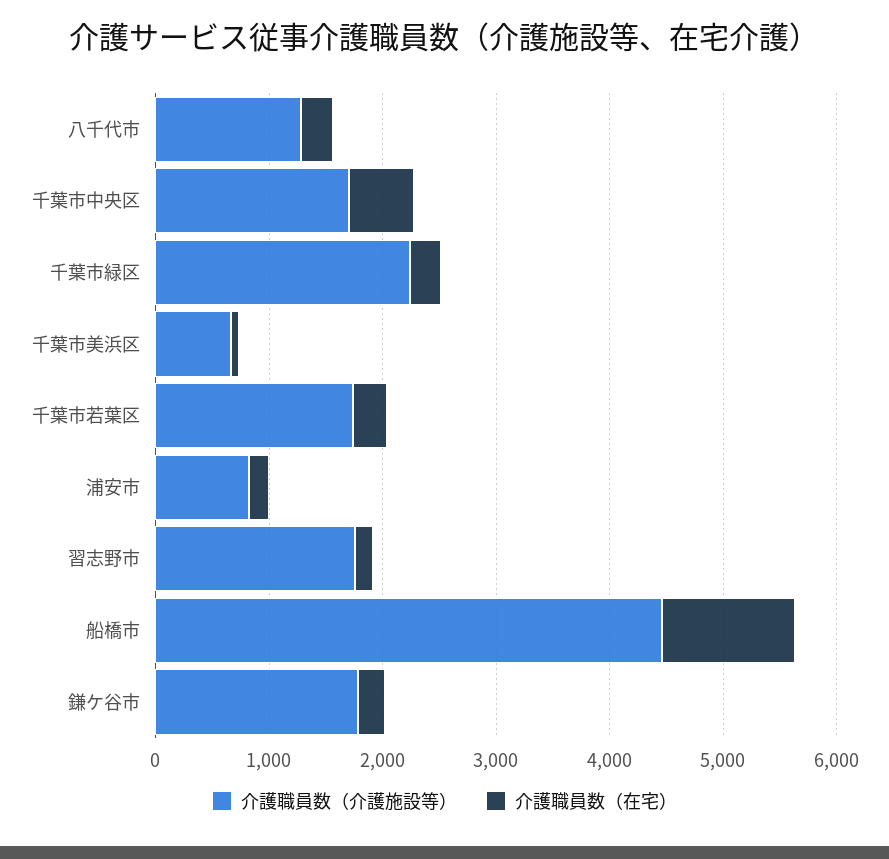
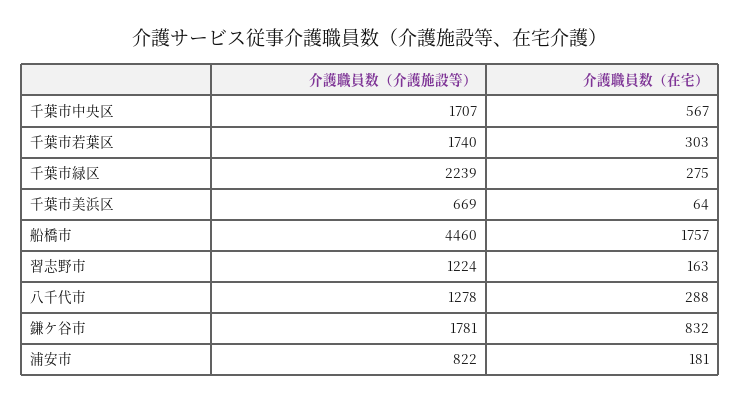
  {
    "介護職員数（介護施設等）": {
      "八千代市": 1278,
      "千葉市中央区": 1707,
      "千葉市緑区": 2239,
      "千葉市美浜区": 669,
      "千葉市若葉区": 1740,
      "浦安市": 822,
-     "習志野市": 1800,
+     "習志野市": 1224,
      "船橋市": 4460,
      "鎌ケ谷市": 1781
    },
    "介護職員数（在宅）": {
      "八千代市": 288,
      "千葉市中央区": 567,
      "千葉市緑区": 275,
      "千葉市美浜区": 64,
      "千葉市若葉区": 303,
      "浦安市": 181,
      "習志野市": 163,
-     "船橋市": 1200,
+     "船橋市": 1757,
-     "鎌ケ谷市": 200
+     "鎌ケ谷市": 832
    }
  }

